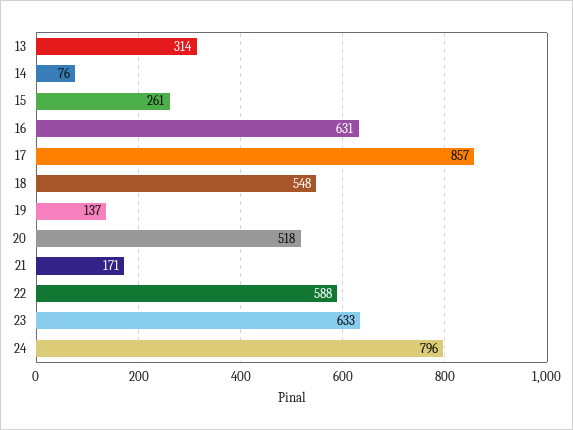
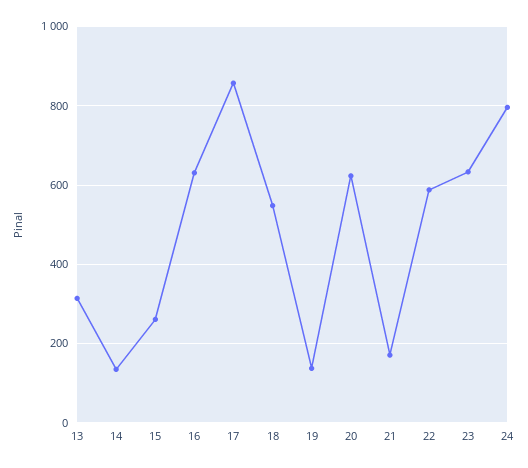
  {
    "13": 314,
-   "14": 76,
+   "14": 140,
    "15": 261,
    "16": 631,
    "17": 857,
    "18": 548,
    "19": 137,
-   "20": 518,
+   "20": 620,
    "21": 171,
    "22": 588,
    "23": 633,
    "24": 796
  }

